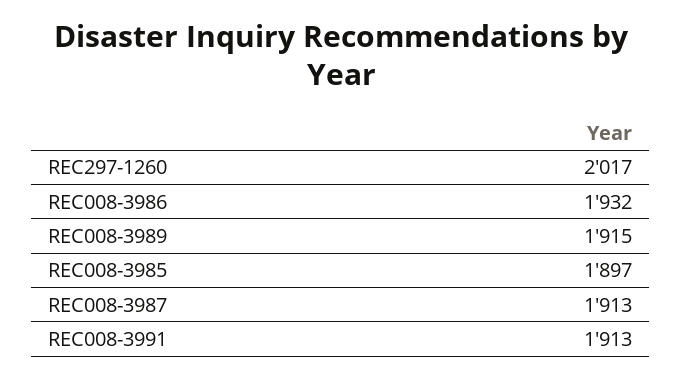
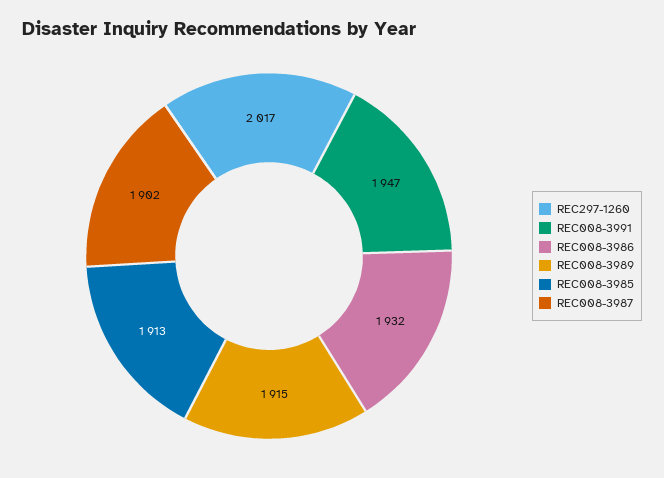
  {
    "REC297-1260": 2017,
    "REC008-3986": 1932,
    "REC008-3989": 1915,
-   "REC008-3985": 1897,
+   "REC008-3985": 1913,
-   "REC008-3987": 1913,
+   "REC008-3987": 1902,
-   "REC008-3991": 1913
+   "REC008-3991": 1947
  }

